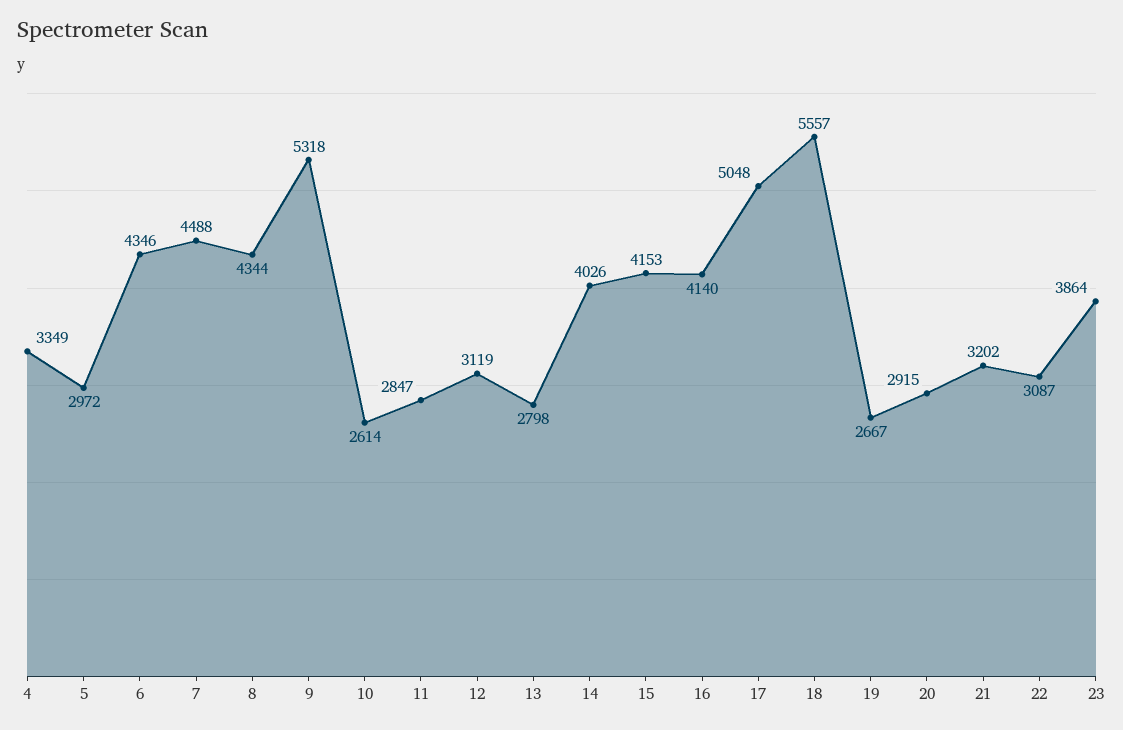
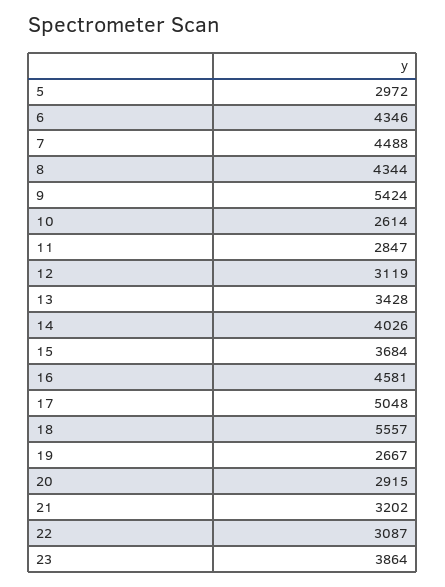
  {
-   "4": 3349,
    "5": 2972,
    "6": 4346,
    "7": 4488,
    "8": 4344,
-   "9": 5318,
+   "9": 5424,
    "10": 2614,
    "11": 2847,
    "12": 3119,
-   "13": 2798,
+   "13": 3428,
    "14": 4026,
-   "15": 4153,
+   "15": 3684,
-   "16": 4140,
+   "16": 4581,
    "17": 5048,
    "18": 5557,
    "19": 2667,
    "20": 2915,
    "21": 3202,
    "22": 3087,
    "23": 3864
  }

